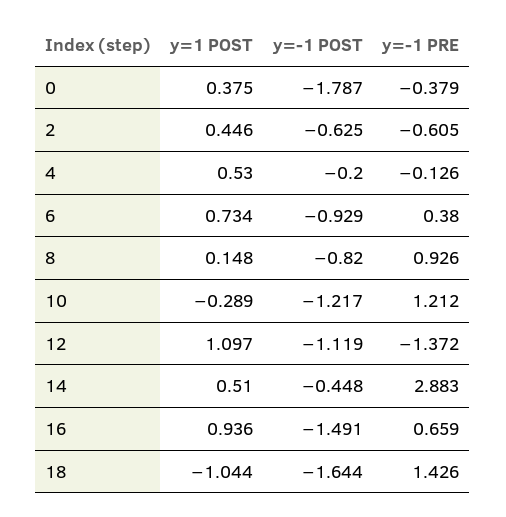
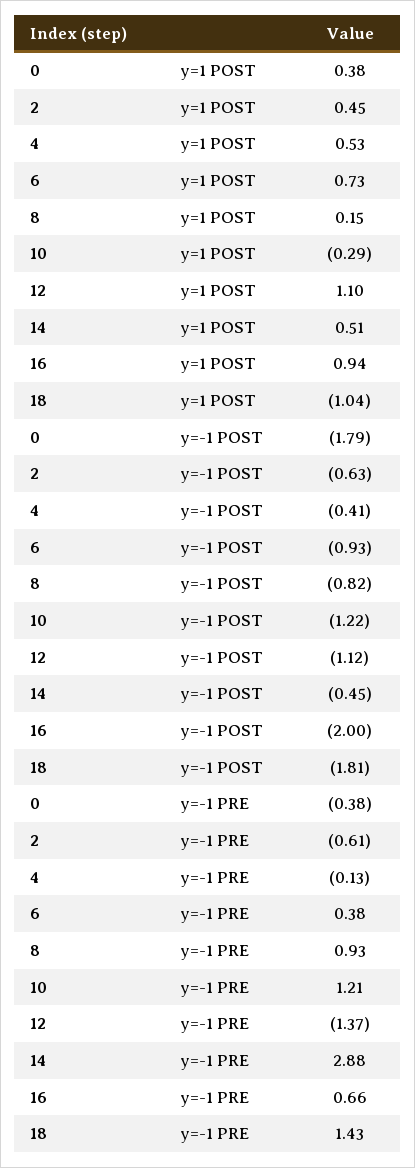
  {
    "y=1 POST": {
      "0": 0.375,
      "2": 0.446,
      "4": 0.53,
      "6": 0.734,
      "8": 0.148,
      "10": -0.289,
      "12": 1.097,
      "14": 0.51,
      "16": 0.936,
      "18": -1.044
    },
    "y=-1 POST": {
      "0": -1.787,
      "2": -0.625,
-     "4": -0.2,
+     "4": -0.41,
      "6": -0.929,
      "8": -0.82,
      "10": -1.217,
      "12": -1.119,
      "14": -0.448,
-     "16": -1.491,
+     "16": -2,
-     "18": -1.644
+     "18": -1.81
    },
    "y=-1 PRE": {
      "0": -0.379,
      "2": -0.605,
      "4": -0.126,
      "6": 0.38,
      "8": 0.926,
      "10": 1.212,
      "12": -1.372,
      "14": 2.883,
      "16": 0.659,
      "18": 1.426
    }
  }

